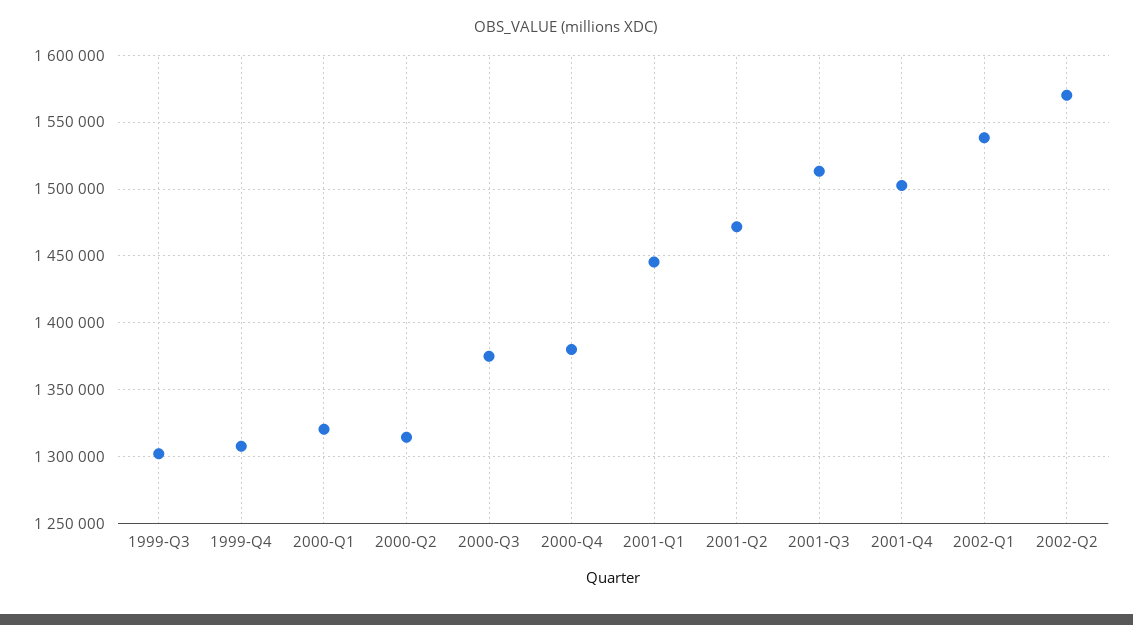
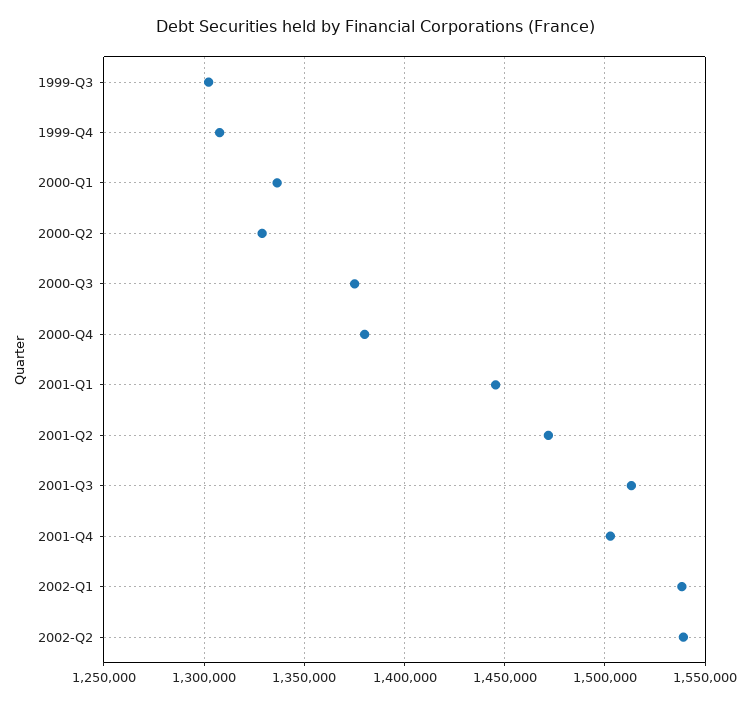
  {
    "1999-Q3": 1300000,
    "1999-Q4": 1310000,
-   "2000-Q1": 1320000,
+   "2000-Q1": 1335000,
-   "2000-Q2": 1315000,
+   "2000-Q2": 1330000,
    "2000-Q3": 1375000,
    "2000-Q4": 1380000,
    "2001-Q1": 1445000,
    "2001-Q2": 1470000,
    "2001-Q3": 1515000,
    "2001-Q4": 1505000,
    "2002-Q1": 1540000,
-   "2002-Q2": 1570000
+   "2002-Q2": 1540000
  }

